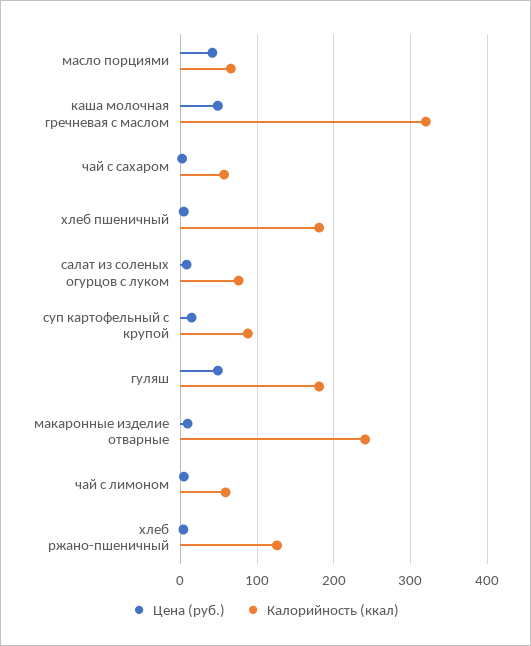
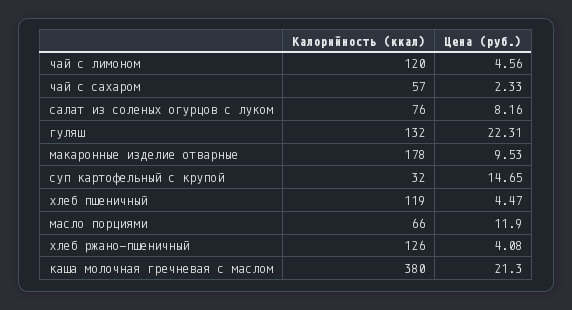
  {
    "Цена (руб.)": {
-     "масло порциями": 40,
+     "масло порциями": 11.9,
-     "каша молочная гречневая с маслом": 50,
+     "каша молочная гречневая с маслом": 21.3,
      "чай с сахаром": 2.33,
      "хлеб пшеничный": 4.47,
      "салат из соленых огурцов с луком": 8.16,
      "суп картофельный с крупой": 14.65,
-     "гуляш": 50,
+     "гуляш": 22.31,
      "макаронные изделие отварные": 9.53,
      "чай с лимоном": 4.56,
      "хлеб ржано-пшеничный": 4.08
    },
    "Калорийность (ккал)": {
      "масло порциями": 66,
-     "каша молочная гречневая с маслом": 320,
+     "каша молочная гречневая с маслом": 380,
      "чай с сахаром": 57,
-     "хлеб пшеничный": 180,
+     "хлеб пшеничный": 119,
      "салат из соленых огурцов с луком": 76,
-     "суп картофельный с крупой": 90,
+     "суп картофельный с крупой": 32,
-     "гуляш": 180,
+     "гуляш": 132,
-     "макаронные изделие отварные": 240,
+     "макаронные изделие отварные": 178,
-     "чай с лимоном": 60,
+     "чай с лимоном": 120,
      "хлеб ржано-пшеничный": 126
    }
  }

